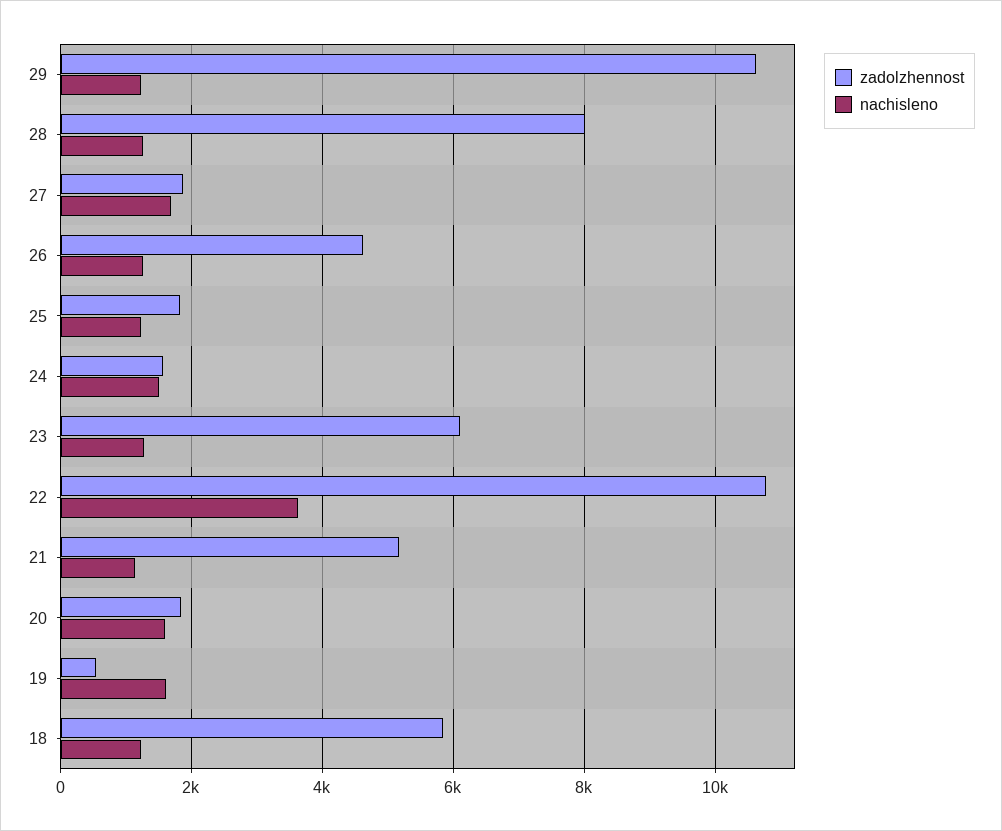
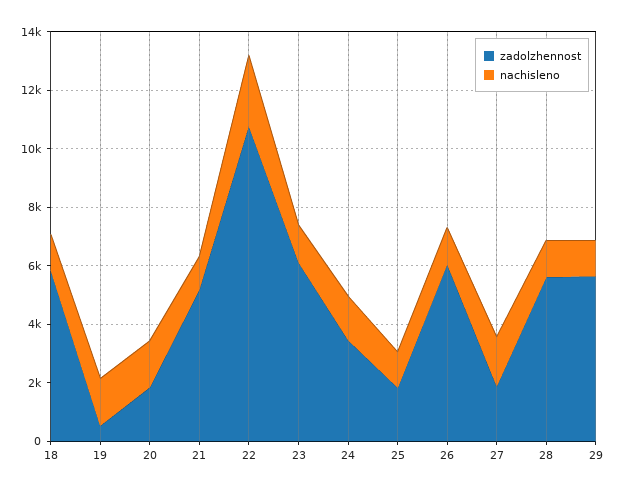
  {
    "zadolzhennost": {
-     "29": 10600,
+     "29": 5500,
-     "28": 8000,
+     "28": 5500,
      "27": 1800,
-     "26": 4600,
+     "26": 6000,
      "25": 1800,
-     "24": 1600,
+     "24": 3500,
      "23": 6200,
      "22": 10800,
      "21": 5200,
      "20": 1800,
      "19": 600,
      "18": 5800
    },
    "nachisleno": {
      "29": 1200,
      "28": 1200,
      "27": 1600,
      "26": 1200,
      "25": 1200,
      "24": 1600,
      "23": 1200,
-     "22": 3600,
+     "22": 2500,
      "21": 1200,
      "20": 1600,
      "19": 1600,
      "18": 1200
    }
  }

